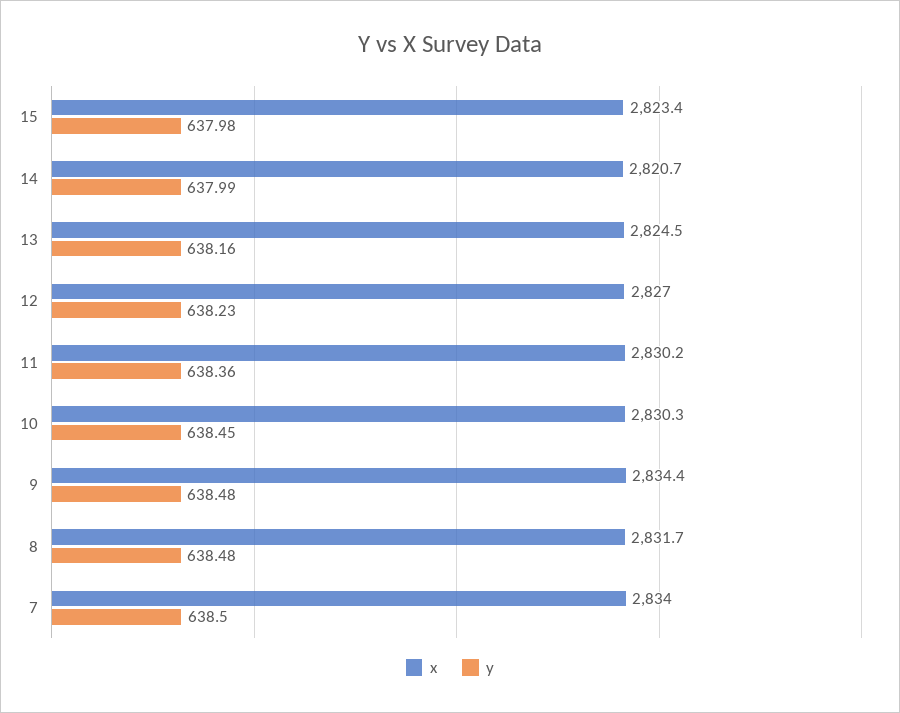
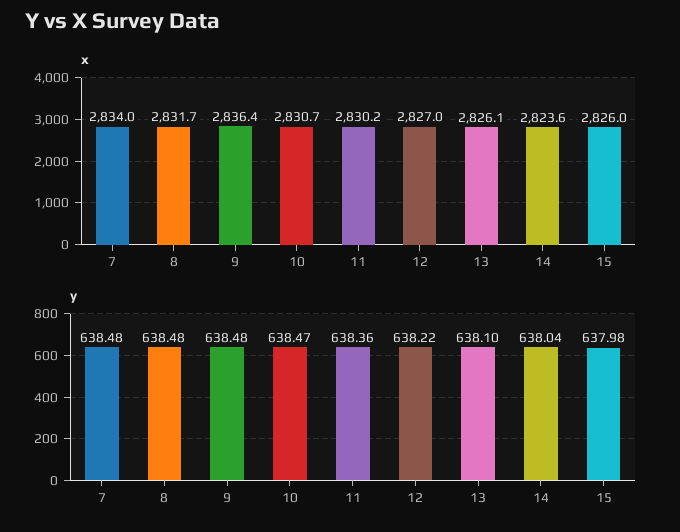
  {
    "x": {
-     "15": 2823.4,
+     "15": 2826,
-     "14": 2820.7,
+     "14": 2823.6,
-     "13": 2824.5,
+     "13": 2826.1,
      "12": 2827,
      "11": 2830.2,
-     "10": 2830.3,
+     "10": 2830.7,
-     "9": 2834.4,
+     "9": 2836.4,
      "8": 2831.7,
      "7": 2834
    },
    "y": {
      "15": 637.98,
-     "14": 637.99,
+     "14": 638.04,
-     "13": 638.16,
+     "13": 638.1,
-     "12": 638.23,
+     "12": 638.22,
      "11": 638.36,
-     "10": 638.45,
+     "10": 638.47,
      "9": 638.48,
      "8": 638.48,
-     "7": 638.5
+     "7": 638.48
    }
  }

